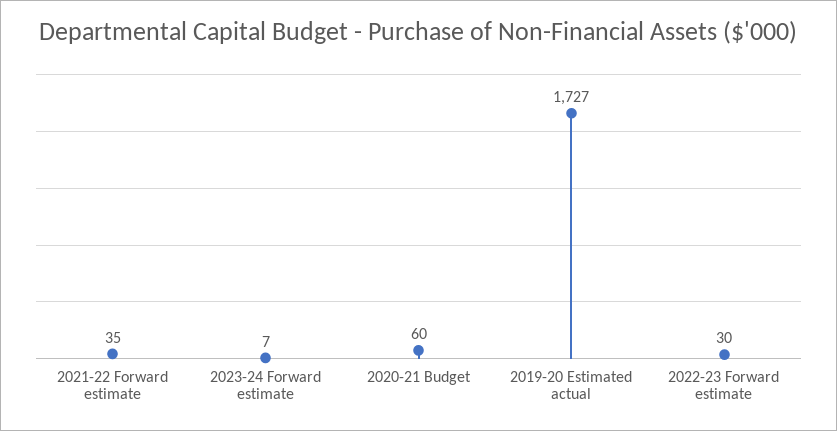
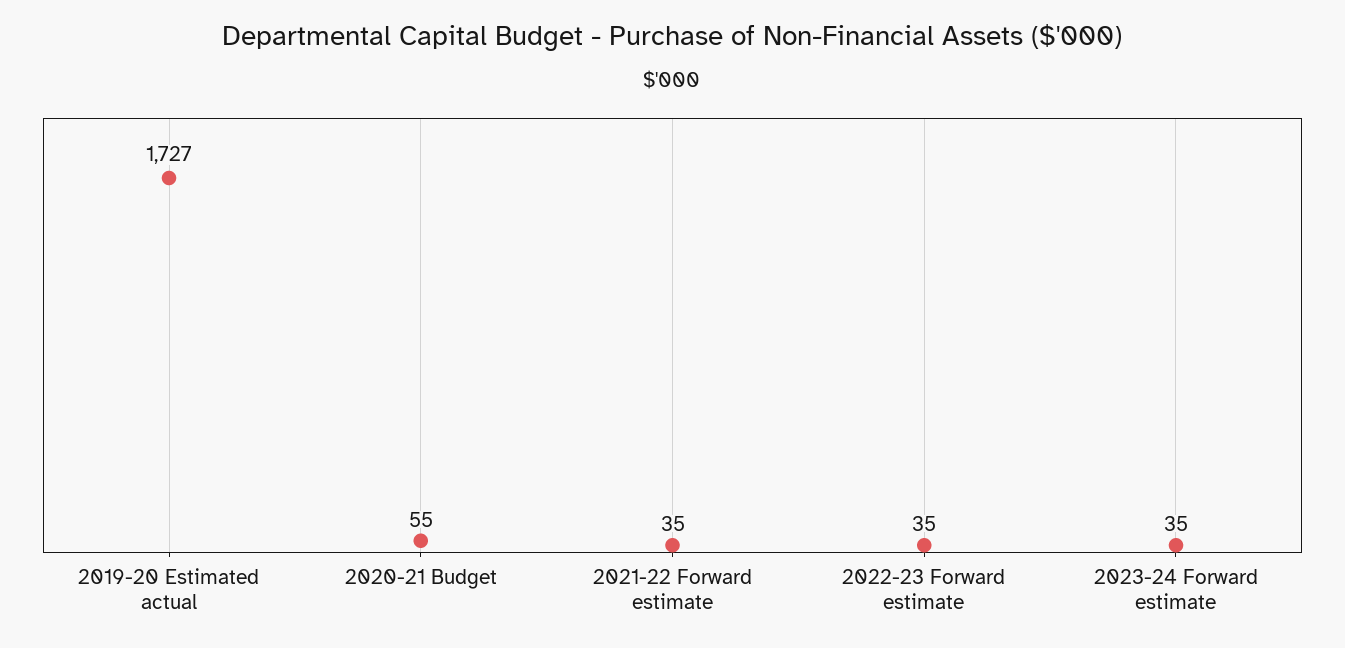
  {
    "2021-22 Forward estimate": 35,
-   "2023-24 Forward estimate": 7,
+   "2023-24 Forward estimate": 35,
-   "2020-21 Budget": 60,
+   "2020-21 Budget": 55,
    "2019-20 Estimated actual": 1727,
-   "2022-23 Forward estimate": 30
+   "2022-23 Forward estimate": 35
  }

